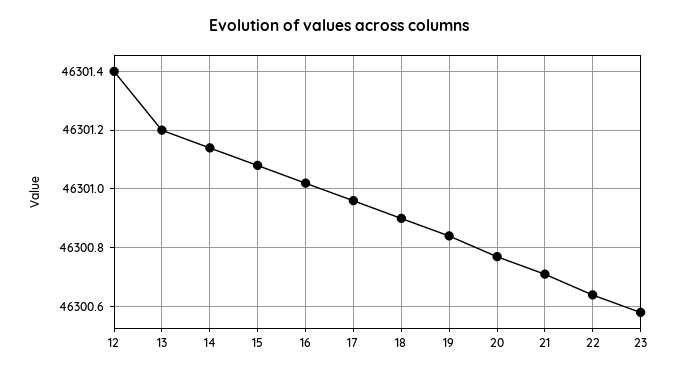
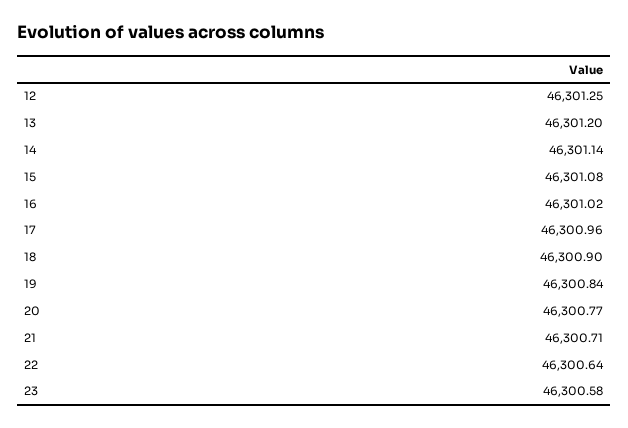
  {
-   "12": 46301.4,
+   "12": 46301.25,
    "13": 46301.2,
    "14": 46301.14,
    "15": 46301.08,
    "16": 46301.02,
    "17": 46300.96,
    "18": 46300.9,
    "19": 46300.84,
    "20": 46300.77,
    "21": 46300.71,
    "22": 46300.64,
    "23": 46300.58
  }

